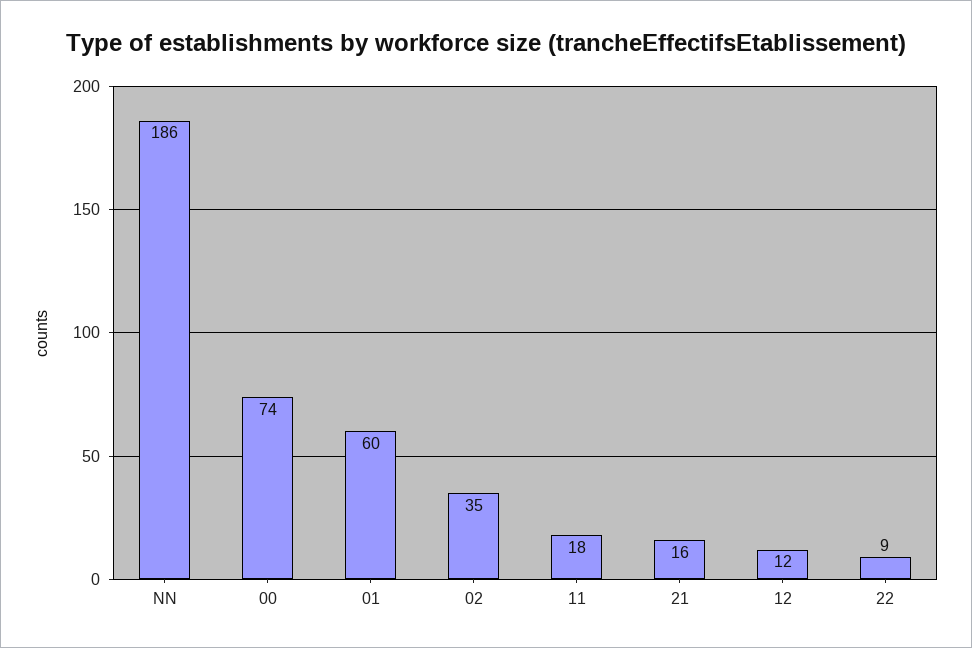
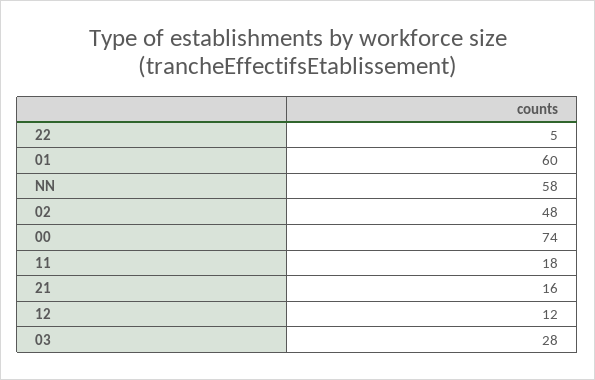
  {
-   "NN": 186,
+   "NN": 58,
    "00": 74,
    "01": 60,
-   "02": 35,
+   "02": 48,
    "11": 18,
    "21": 16,
    "12": 12,
-   "22": 9
+   "22": 5,
+   "03": 28
  }

